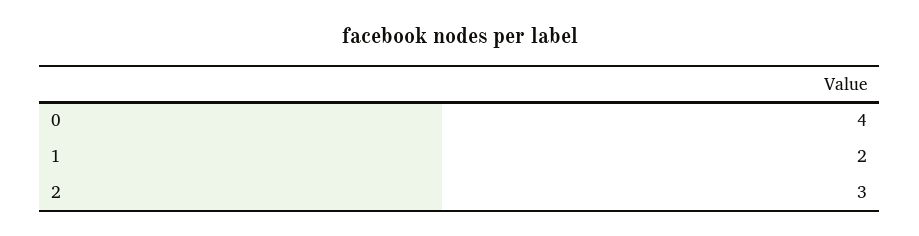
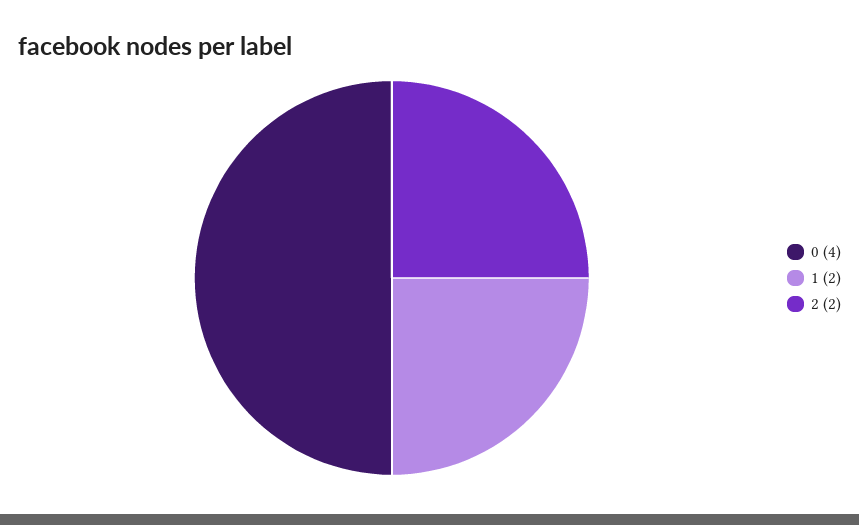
  {
    "0": 4,
    "1": 2,
-   "2": 3
+   "2": 2
  }

